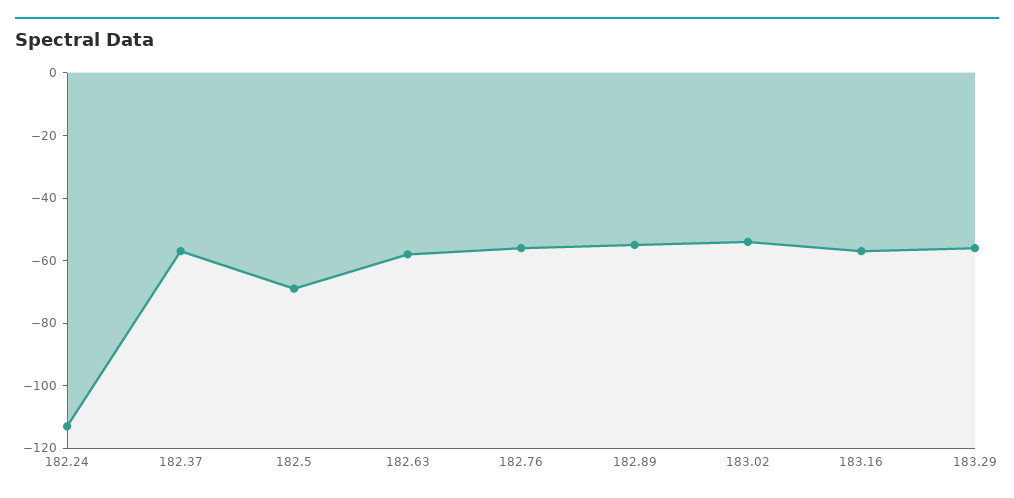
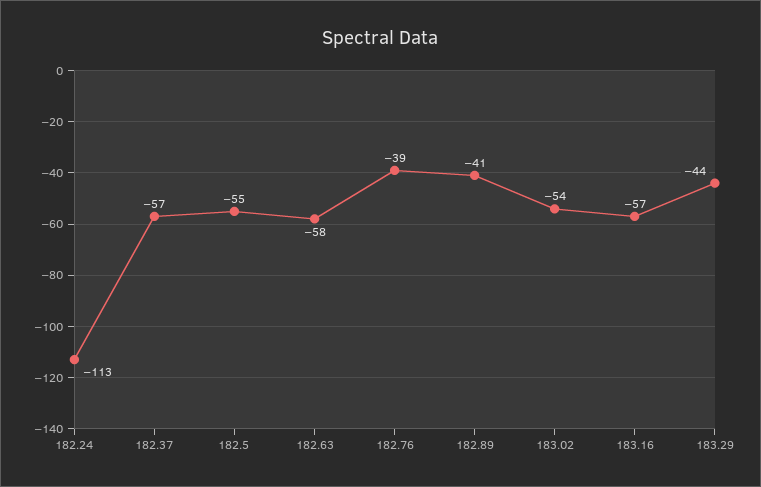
  {
    "182.24": -113,
    "182.37": -57,
-   "182.5": -70,
+   "182.5": -55,
    "182.63": -58,
-   "182.76": -55,
+   "182.76": -39,
-   "182.89": -55,
+   "182.89": -41,
    "183.02": -54,
    "183.16": -57,
-   "183.29": -55
+   "183.29": -44
  }

